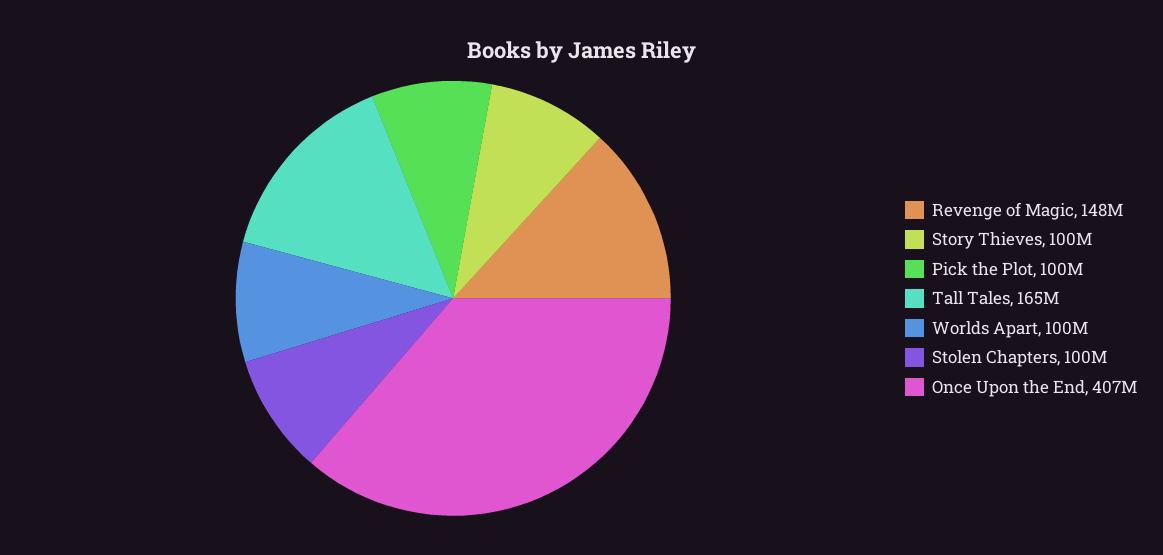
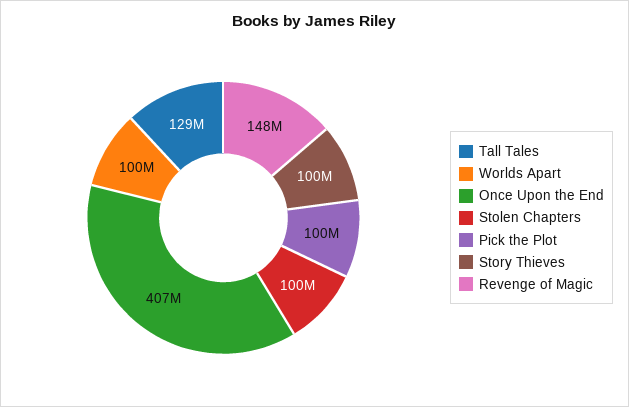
  {
    "Revenge of Magic": 148000000,
    "Story Thieves": 100000000,
    "Pick the Plot": 100000000,
-   "Tall Tales": 165000000,
+   "Tall Tales": 129000000,
    "Worlds Apart": 100000000,
    "Stolen Chapters": 100000000,
    "Once Upon the End": 407000000
  }

